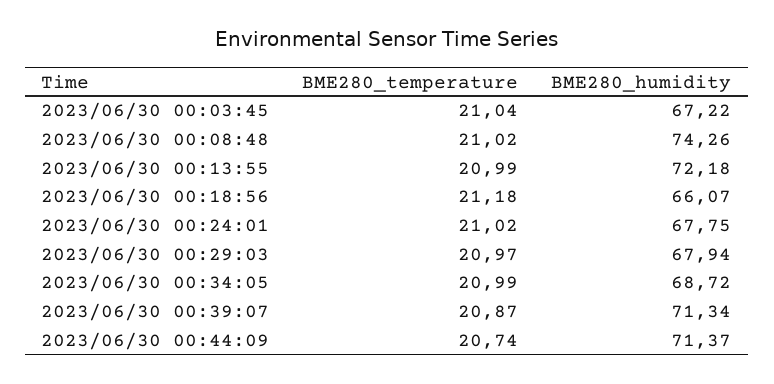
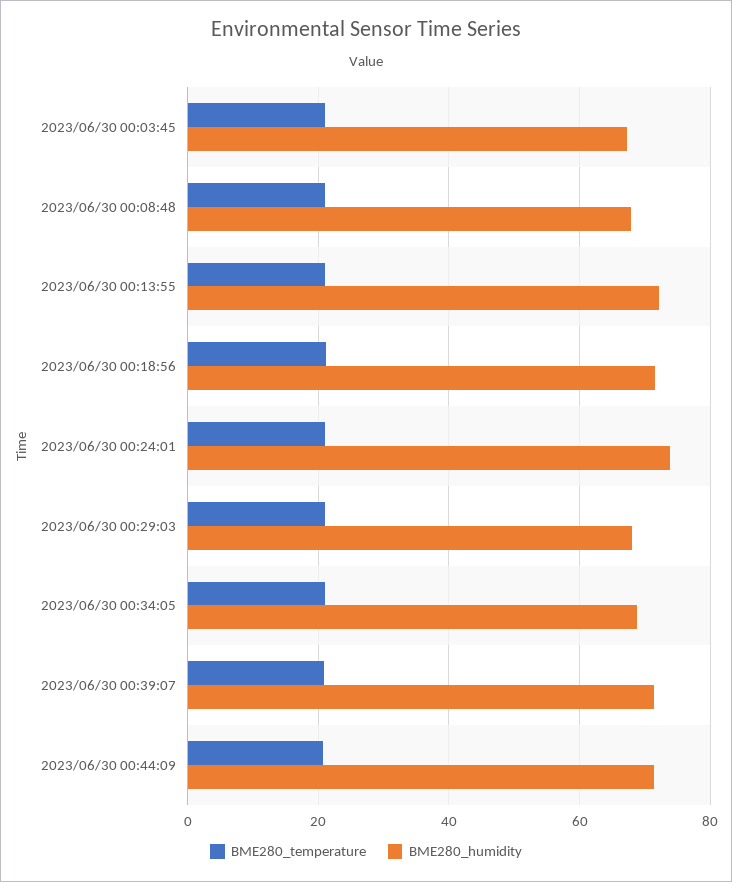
  {
    "BME280_temperature": {
      "2023/06/30 00:03:45": 21.04,
      "2023/06/30 00:08:48": 21.02,
      "2023/06/30 00:13:55": 20.99,
      "2023/06/30 00:18:56": 21.18,
      "2023/06/30 00:24:01": 21.02,
      "2023/06/30 00:29:03": 20.97,
      "2023/06/30 00:34:05": 20.99,
      "2023/06/30 00:39:07": 20.87,
      "2023/06/30 00:44:09": 20.74
    },
    "BME280_humidity": {
      "2023/06/30 00:03:45": 67.22,
-     "2023/06/30 00:08:48": 74.26,
+     "2023/06/30 00:08:48": 68,
      "2023/06/30 00:13:55": 72.18,
-     "2023/06/30 00:18:56": 66.07,
+     "2023/06/30 00:18:56": 72,
-     "2023/06/30 00:24:01": 67.75,
+     "2023/06/30 00:24:01": 74,
      "2023/06/30 00:29:03": 67.94,
      "2023/06/30 00:34:05": 68.72,
      "2023/06/30 00:39:07": 71.34,
      "2023/06/30 00:44:09": 71.37
    }
  }

